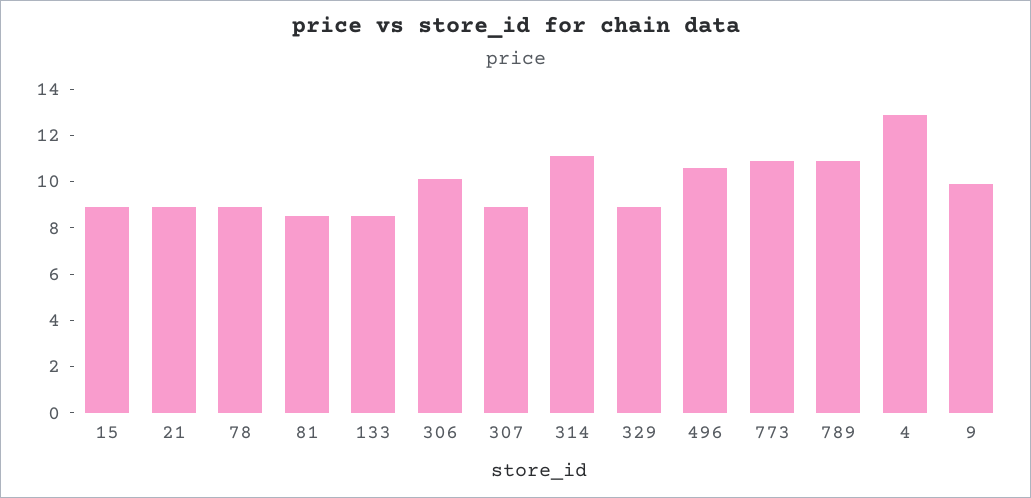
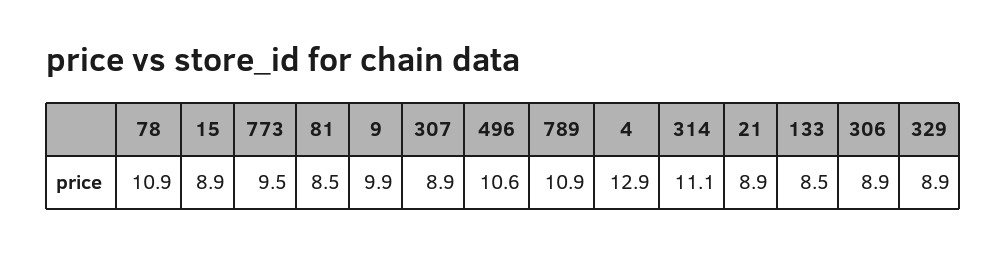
  {
    "15": 8.9,
    "21": 8.9,
-   "78": 9,
+   "78": 10.9,
    "81": 8.5,
    "133": 8.5,
-   "306": 10,
+   "306": 8.9,
    "307": 8.9,
    "314": 11.1,
    "329": 8.9,
    "496": 10.6,
-   "773": 11,
+   "773": 9.5,
    "789": 10.9,
    "4": 12.9,
    "9": 9.9
  }

